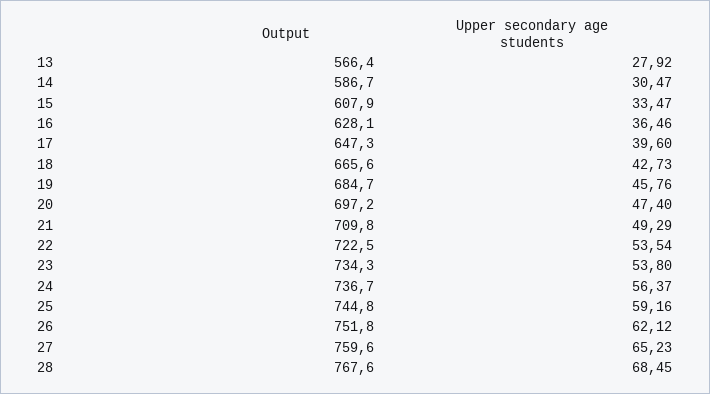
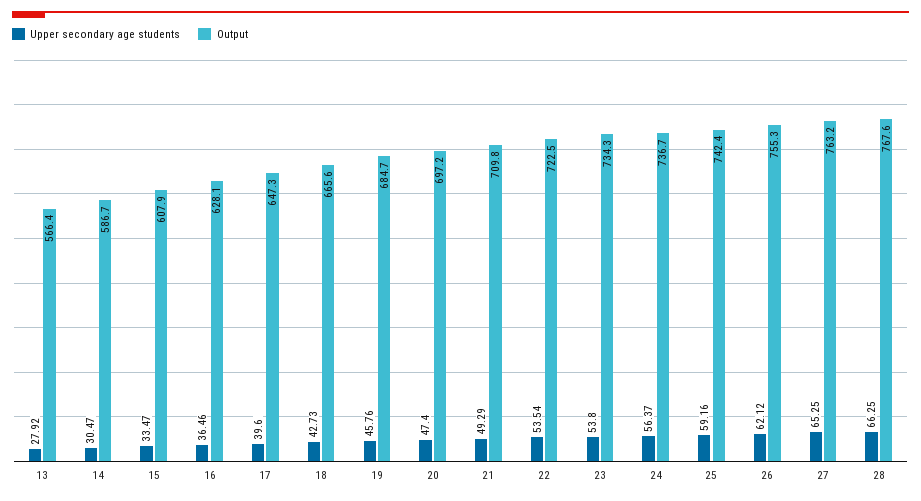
  {
    "Output": {
      "13": 566.4,
      "14": 586.7,
      "15": 607.9,
      "16": 628.1,
      "17": 647.3,
      "18": 665.6,
      "19": 684.7,
      "20": 697.2,
      "21": 709.8,
      "22": 722.5,
      "23": 734.3,
      "24": 736.7,
-     "25": 744.8,
+     "25": 742.4,
-     "26": 751.8,
+     "26": 755.3,
-     "27": 759.6,
+     "27": 763.2,
      "28": 767.6
    },
    "Upper secondary age students": {
      "13": 27.92,
      "14": 30.47,
      "15": 33.47,
      "16": 36.46,
      "17": 39.6,
      "18": 42.73,
      "19": 45.76,
      "20": 47.4,
      "21": 49.29,
      "22": 53.54,
      "23": 53.8,
      "24": 56.37,
      "25": 59.16,
      "26": 62.12,
-     "27": 65.23,
+     "27": 65.25,
-     "28": 68.45
+     "28": 66.25
    }
  }

